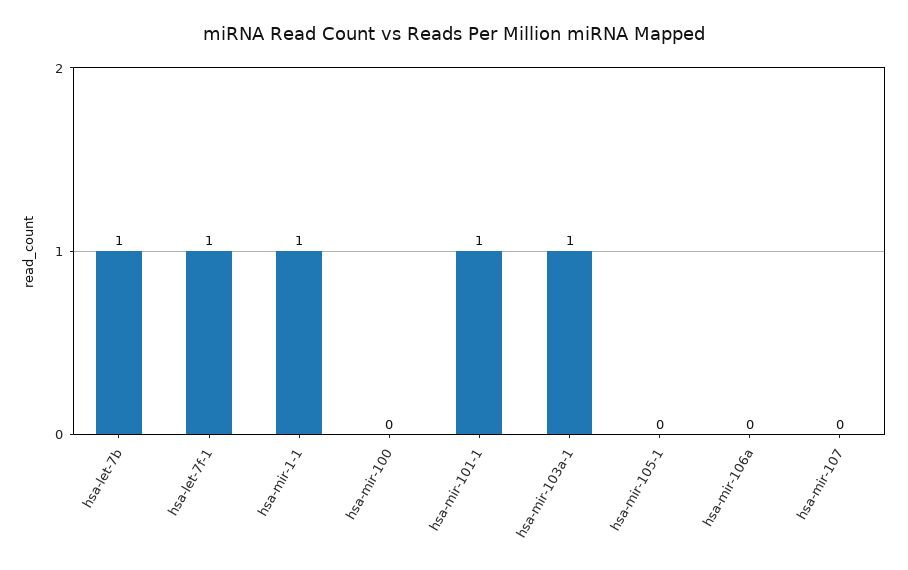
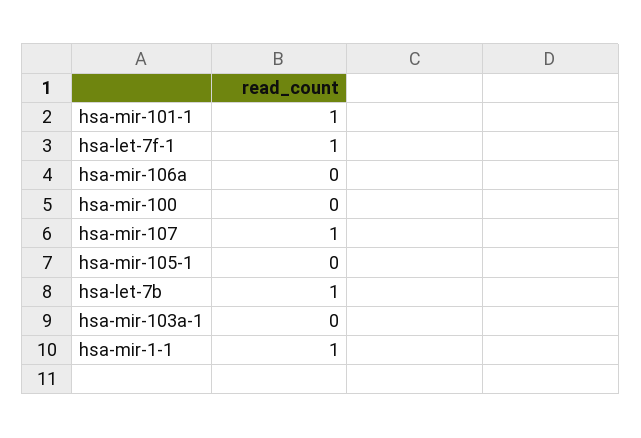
  {
    "hsa-let-7b": 1,
    "hsa-let-7f-1": 1,
    "hsa-mir-1-1": 1,
    "hsa-mir-100": 0,
    "hsa-mir-101-1": 1,
-   "hsa-mir-103a-1": 1,
+   "hsa-mir-103a-1": 0,
    "hsa-mir-105-1": 0,
    "hsa-mir-106a": 0,
-   "hsa-mir-107": 0
+   "hsa-mir-107": 1
  }

